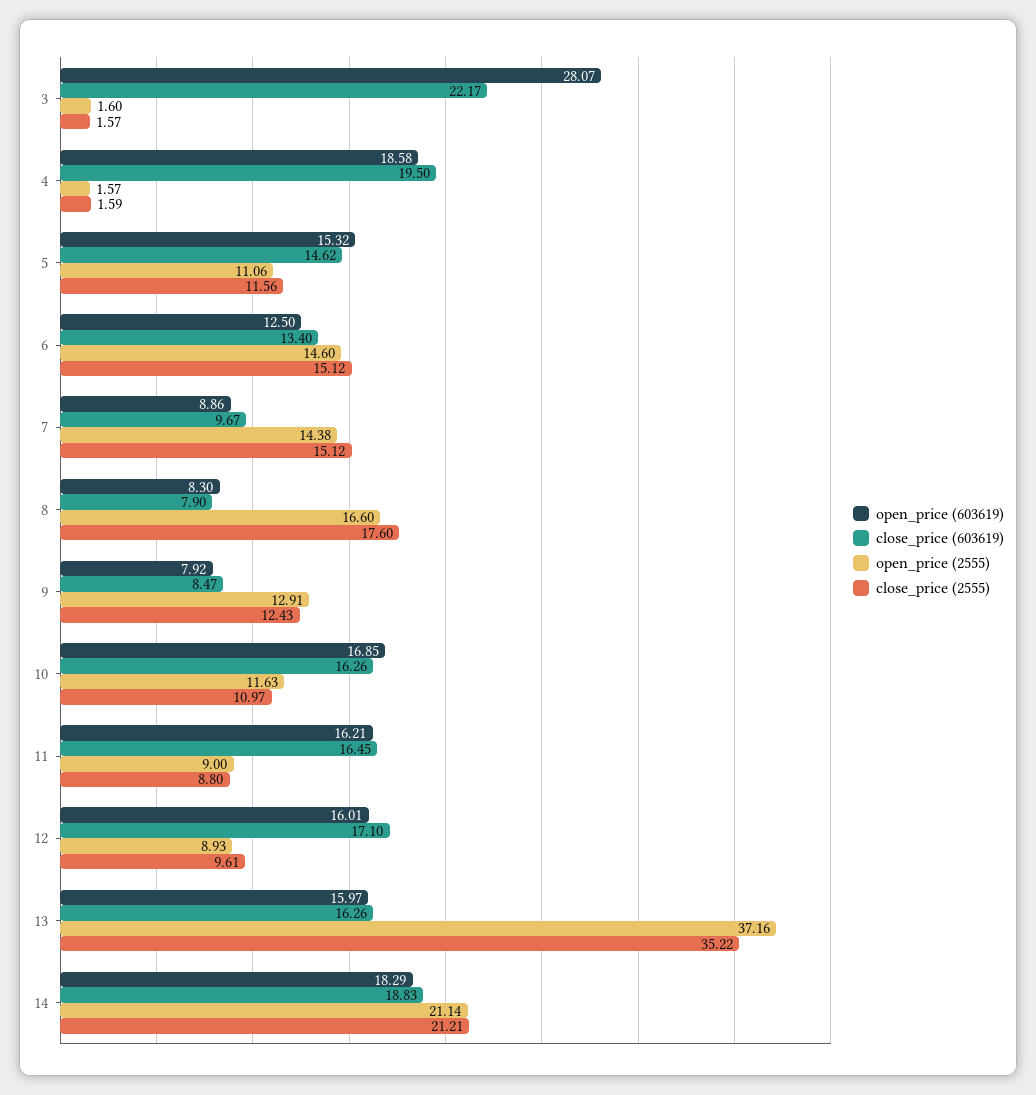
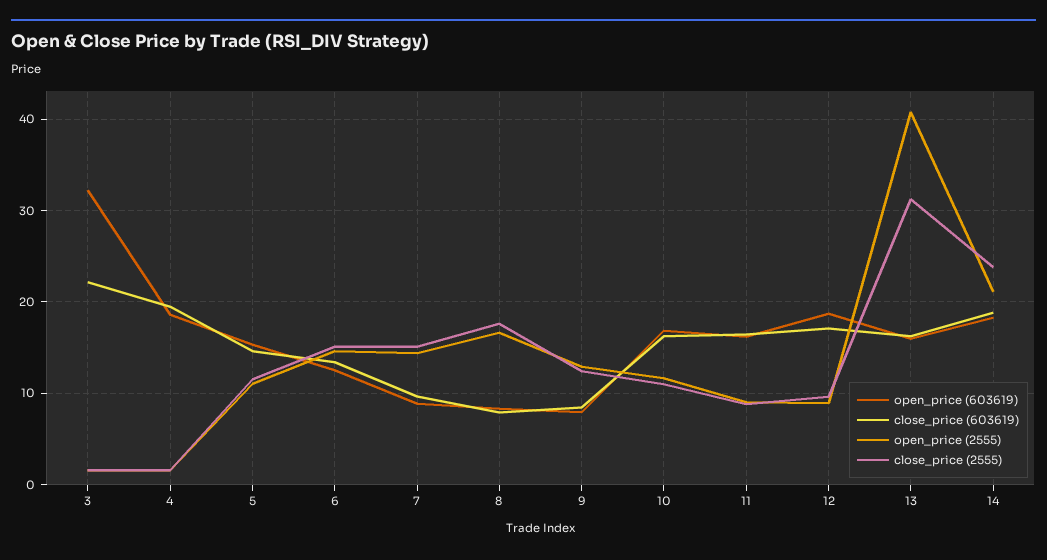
  {
    "open_price (603619)": {
-     "3": 28.07,
+     "3": 32,
      "4": 18.58,
      "5": 15.32,
      "6": 12.5,
      "7": 8.86,
      "8": 8.3,
      "9": 7.92,
      "10": 16.85,
      "11": 16.21,
-     "12": 16.01,
+     "12": 19,
      "13": 15.97,
      "14": 18.29
    },
    "close_price (603619)": {
      "3": 22.17,
      "4": 19.5,
      "5": 14.62,
      "6": 13.4,
      "7": 9.67,
      "8": 7.9,
      "9": 8.47,
      "10": 16.26,
      "11": 16.45,
      "12": 17.1,
      "13": 16.26,
      "14": 18.83
    },
    "open_price (2555)": {
      "3": 1.6,
      "4": 1.57,
      "5": 11.06,
      "6": 14.6,
      "7": 14.38,
      "8": 16.6,
      "9": 12.91,
      "10": 11.63,
      "11": 9,
      "12": 8.93,
-     "13": 37.16,
+     "13": 41,
      "14": 21.14
    },
    "close_price (2555)": {
      "3": 1.57,
      "4": 1.59,
      "5": 11.56,
      "6": 15.12,
      "7": 15.12,
      "8": 17.6,
      "9": 12.43,
      "10": 10.97,
      "11": 8.8,
      "12": 9.61,
-     "13": 35.22,
+     "13": 31,
-     "14": 21.21
+     "14": 24
    }
  }

